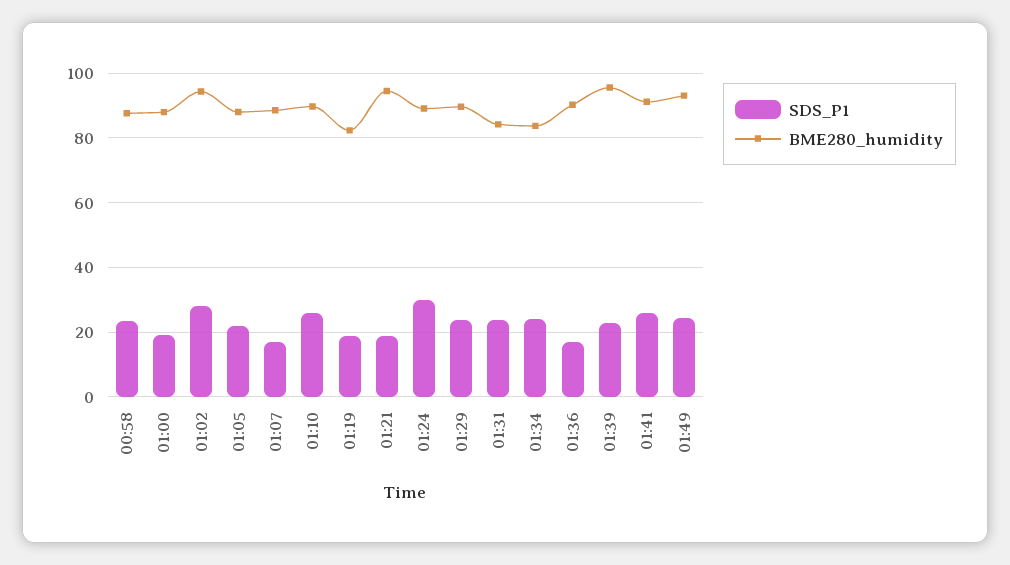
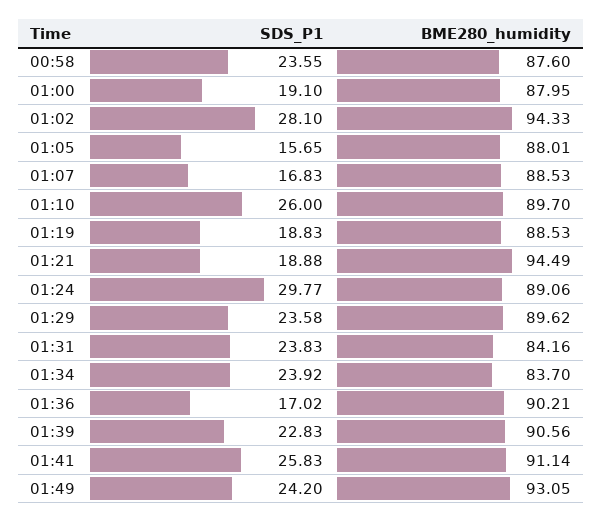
  {
    "SDS_P1": {
      "00:58": 23.55,
      "01:00": 19.1,
      "01:02": 28.1,
-     "01:05": 22,
+     "01:05": 15.65,
      "01:07": 16.83,
      "01:10": 26,
      "01:19": 18.83,
      "01:21": 18.88,
      "01:24": 29.77,
      "01:29": 23.58,
      "01:31": 23.83,
      "01:34": 23.92,
      "01:36": 17.02,
      "01:39": 22.83,
      "01:41": 25.83,
      "01:49": 24.2
    },
    "BME280_humidity": {
      "00:58": 87.6,
      "01:00": 87.95,
      "01:02": 94.33,
      "01:05": 88.01,
      "01:07": 88.53,
      "01:10": 89.7,
-     "01:19": 82,
+     "01:19": 88.53,
      "01:21": 94.49,
      "01:24": 89.06,
      "01:29": 89.62,
      "01:31": 84.16,
      "01:34": 83.7,
      "01:36": 90.21,
-     "01:39": 96,
+     "01:39": 90.56,
      "01:41": 91.14,
      "01:49": 93.05
    }
  }

